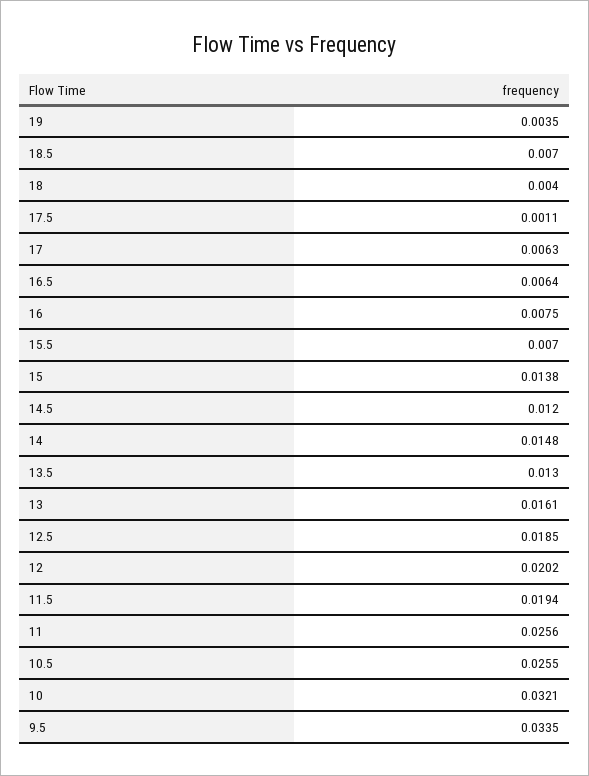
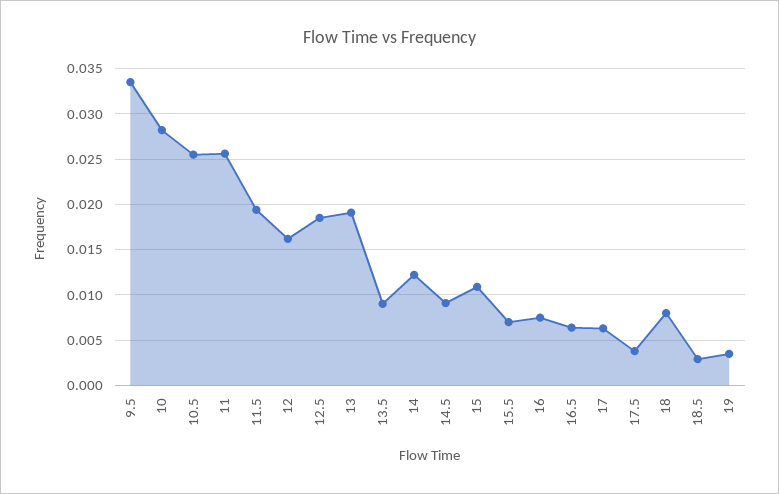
  {
    "19": 0.0035,
-   "18.5": 0.007,
+   "18.5": 0.003,
-   "18": 0.004,
+   "18": 0.008,
-   "17.5": 0.0011,
+   "17.5": 0.004,
    "17": 0.0063,
    "16.5": 0.0064,
    "16": 0.0075,
    "15.5": 0.007,
-   "15": 0.0138,
+   "15": 0.011,
-   "14.5": 0.012,
+   "14.5": 0.009,
-   "14": 0.0148,
+   "14": 0.012,
-   "13.5": 0.013,
+   "13.5": 0.009,
-   "13": 0.0161,
+   "13": 0.019,
    "12.5": 0.0185,
-   "12": 0.0202,
+   "12": 0.016,
    "11.5": 0.0194,
    "11": 0.0256,
    "10.5": 0.0255,
-   "10": 0.0321,
+   "10": 0.028,
    "9.5": 0.0335
  }

